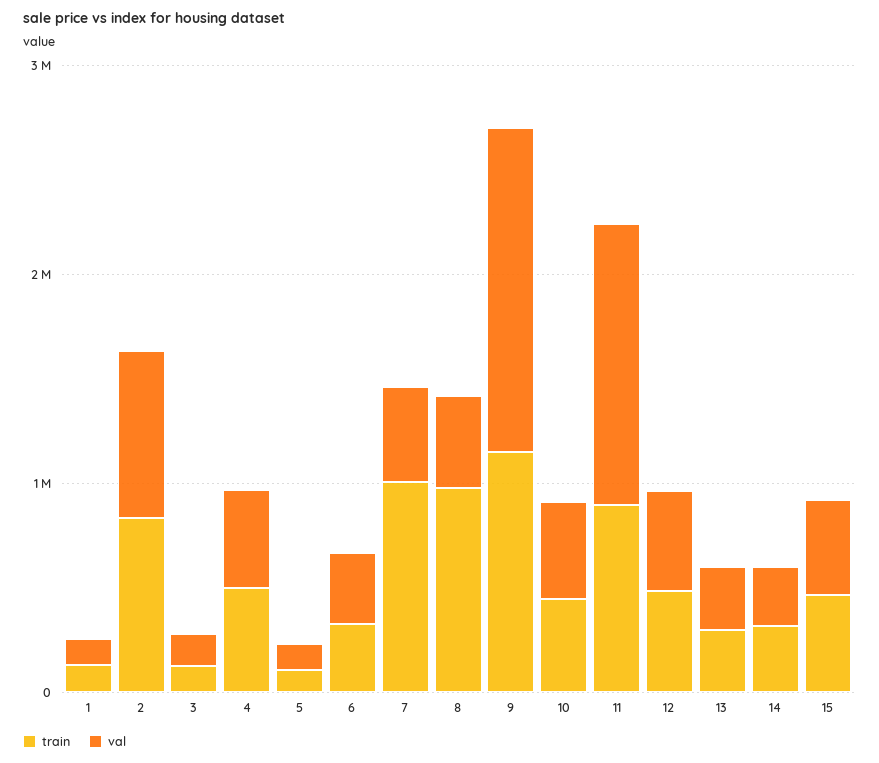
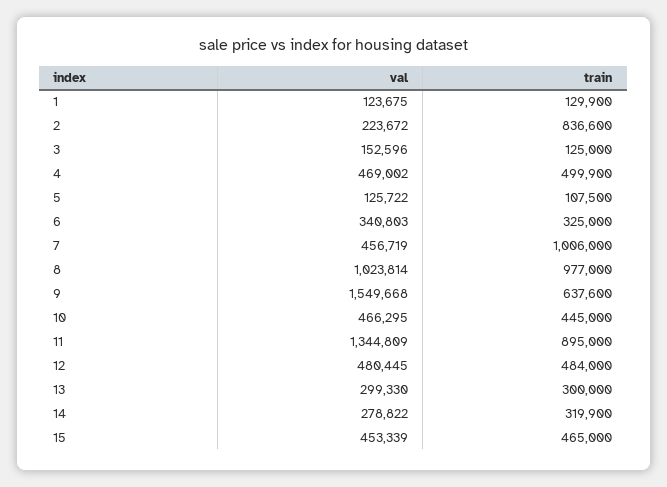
  {
    "train": {
      "1": 129900,
      "2": 836600,
      "3": 125000,
      "4": 499900,
      "5": 107500,
      "6": 325000,
      "7": 1006000,
      "8": 977000,
-     "9": 1200000,
+     "9": 637600,
      "10": 445000,
      "11": 895000,
      "12": 484000,
      "13": 300000,
      "14": 319900,
      "15": 465000
    },
    "val": {
      "1": 123675,
-     "2": 800000,
+     "2": 223672,
      "3": 152596,
      "4": 469002,
      "5": 125722,
      "6": 340803,
      "7": 456719,
-     "8": 400000,
+     "8": 1023814,
      "9": 1549668,
      "10": 466295,
      "11": 1344809,
      "12": 480445,
      "13": 299330,
      "14": 278822,
      "15": 453339
    }
  }

